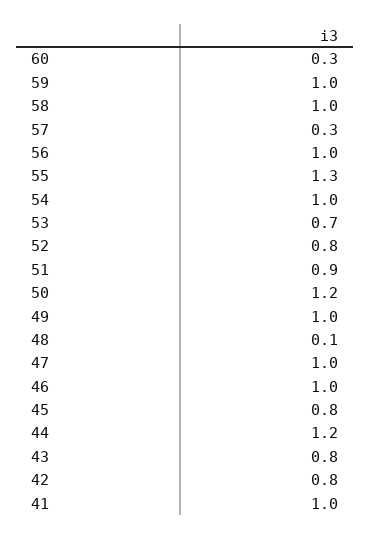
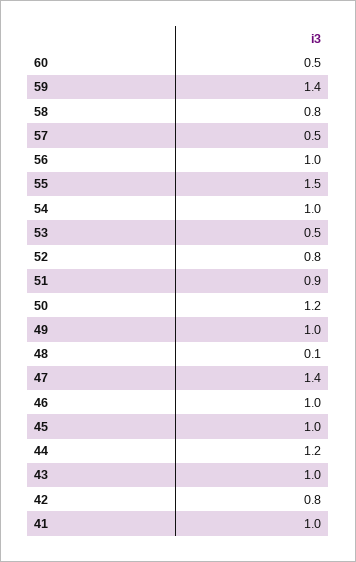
  {
-   "60": 0.3,
+   "60": 0.5,
-   "59": 1,
+   "59": 1.4,
-   "58": 1,
+   "58": 0.8,
-   "57": 0.3,
+   "57": 0.5,
    "56": 1,
-   "55": 1.3,
+   "55": 1.5,
    "54": 1,
-   "53": 0.7,
+   "53": 0.5,
    "52": 0.8,
    "51": 0.9,
    "50": 1.2,
    "49": 1,
    "48": 0.1,
-   "47": 1,
+   "47": 1.4,
    "46": 1,
-   "45": 0.8,
+   "45": 1,
    "44": 1.2,
-   "43": 0.8,
+   "43": 1,
    "42": 0.8,
    "41": 1
  }

